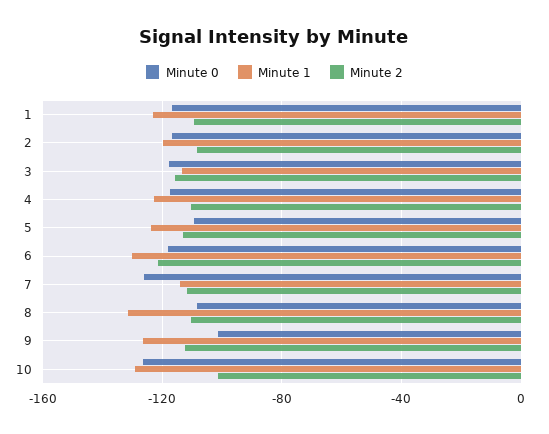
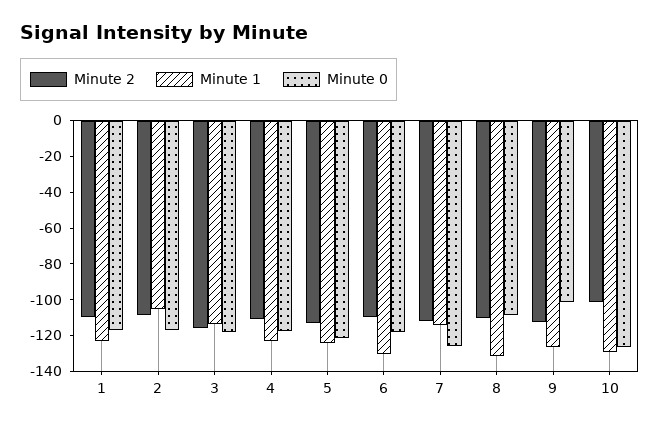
  {
    "Minute 0": {
      "1": -115,
      "2": -115,
      "3": -120,
      "4": -115,
-     "5": -110,
+     "5": -120,
      "6": -120,
      "7": -125,
      "8": -110,
      "9": -100,
      "10": -125
    },
    "Minute 1": {
      "1": -125,
-     "2": -120,
+     "2": -105,
      "3": -115,
      "4": -125,
      "5": -125,
      "6": -130,
      "7": -115,
      "8": -130,
      "9": -125,
      "10": -130
    },
    "Minute 2": {
      "1": -110,
      "2": -110,
      "3": -115,
      "4": -110,
      "5": -115,
-     "6": -120,
+     "6": -110,
      "7": -110,
      "8": -110,
      "9": -110,
      "10": -100
    }
  }

